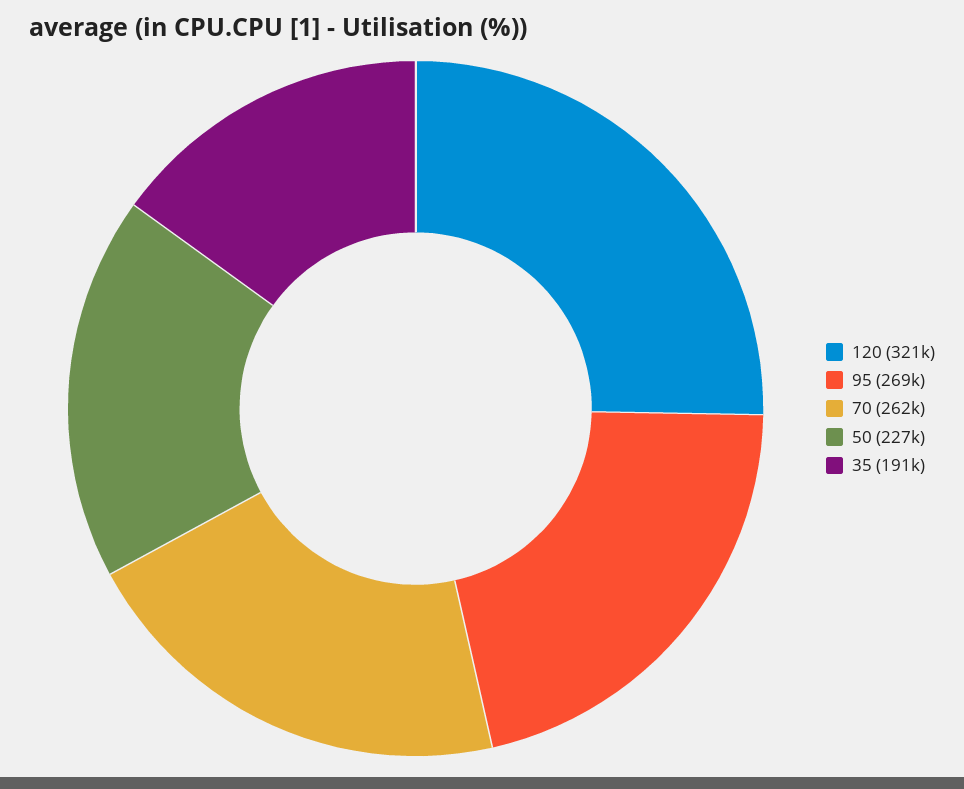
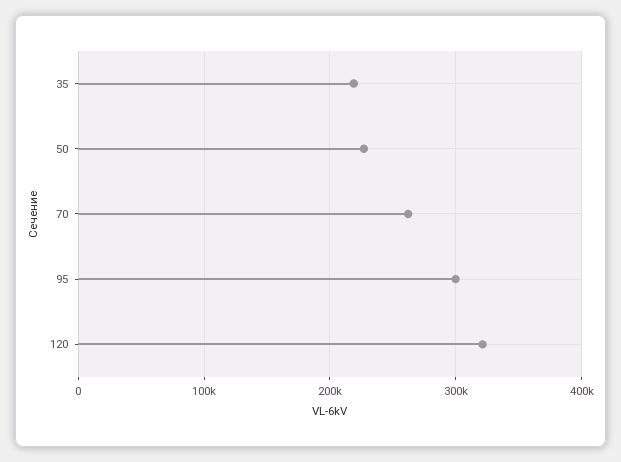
  {
    "120": 321000,
-   "95": 269000,
+   "95": 300000,
    "70": 262000,
    "50": 227000,
-   "35": 191000
+   "35": 220000
  }

